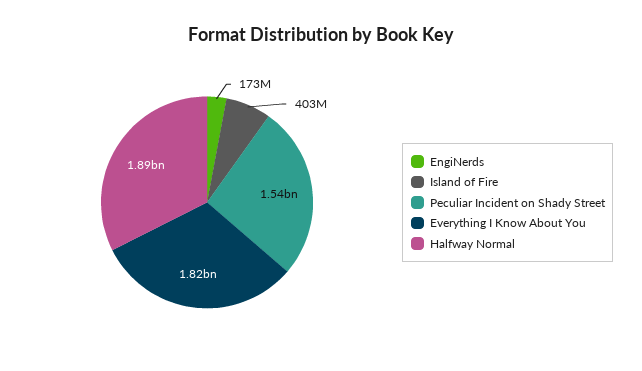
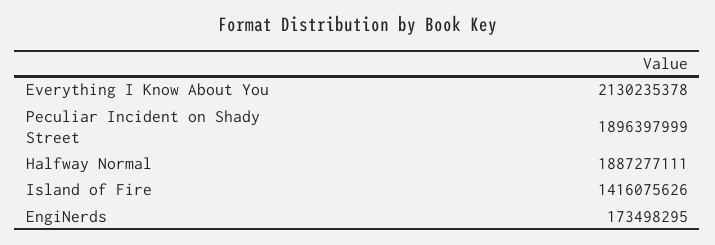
  {
    "EngiNerds": 173498295,
-   "Island of Fire": 403000000,
+   "Island of Fire": 1416075626,
-   "Peculiar Incident on Shady Street": 1540000000,
+   "Peculiar Incident on Shady Street": 1896397999,
-   "Everything I Know About You": 1820000000,
+   "Everything I Know About You": 2130235378,
    "Halfway Normal": 1887277111
  }

